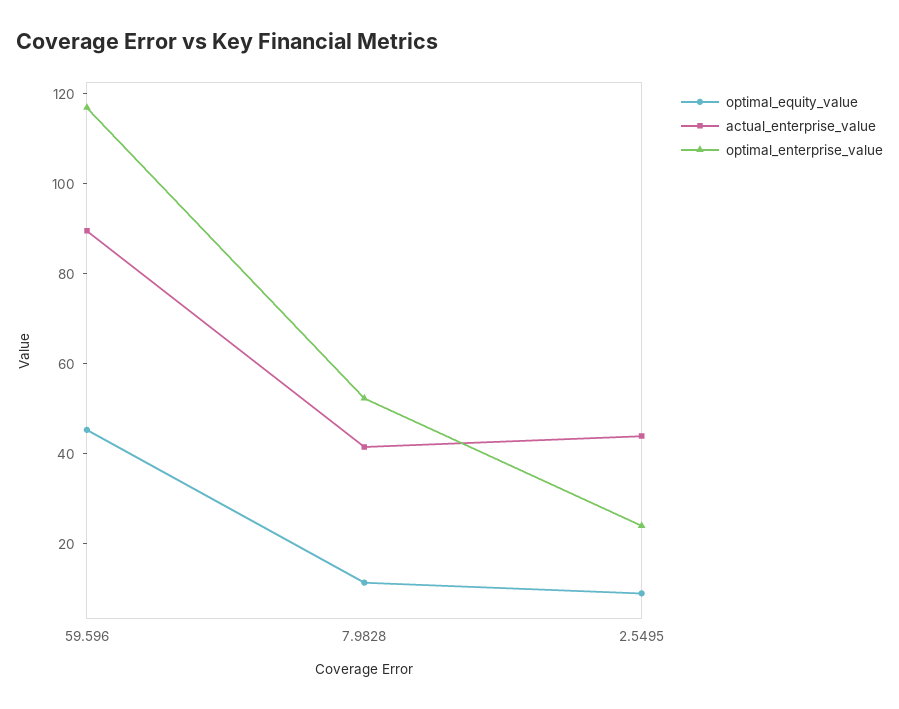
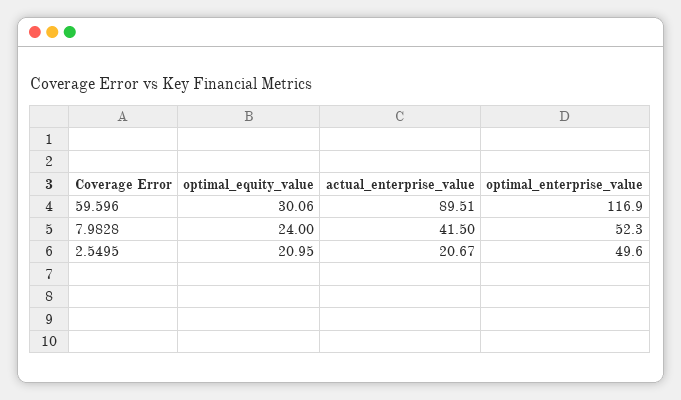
  {
    "optimal_equity_value": {
-     "59.596": 45,
+     "59.596": 30.06,
-     "7.9828": 10,
+     "7.9828": 24,
-     "2.5495": 10
+     "2.5495": 20.95
    },
    "actual_enterprise_value": {
      "59.596": 89.51,
      "7.9828": 41.5,
-     "2.5495": 45
+     "2.5495": 20.67
    },
    "optimal_enterprise_value": {
      "59.596": 116.9,
      "7.9828": 52.3,
-     "2.5495": 25
+     "2.5495": 49.6
    }
  }

